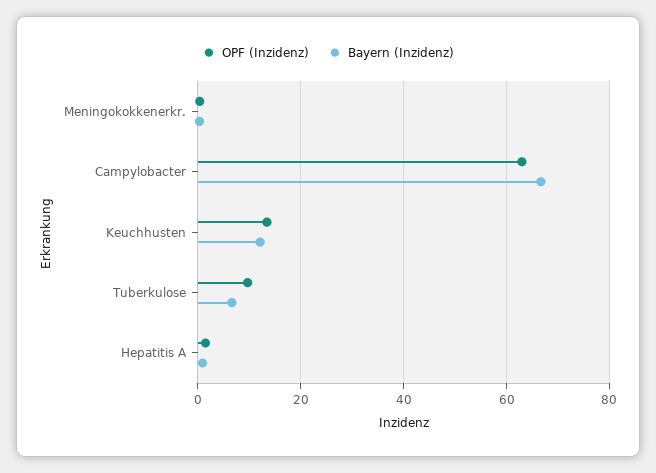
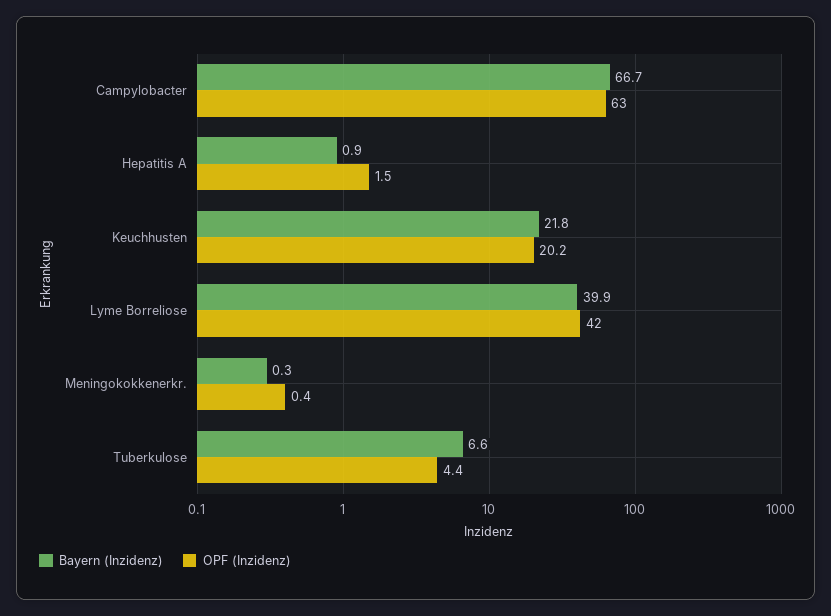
  {
    "OPF (Inzidenz)": {
      "Meningokokkenerkr.": 0.4,
      "Campylobacter": 63,
-     "Keuchhusten": 14,
+     "Keuchhusten": 20.2,
-     "Tuberkulose": 10,
+     "Tuberkulose": 4.4,
-     "Hepatitis A": 1.5
+     "Hepatitis A": 1.5,
+     "Lyme Borreliose": 42
    },
    "Bayern (Inzidenz)": {
      "Meningokokkenerkr.": 0.3,
      "Campylobacter": 66.7,
-     "Keuchhusten": 12,
+     "Keuchhusten": 21.8,
      "Tuberkulose": 6.6,
-     "Hepatitis A": 0.9
+     "Hepatitis A": 0.9,
+     "Lyme Borreliose": 39.9
    }
  }

